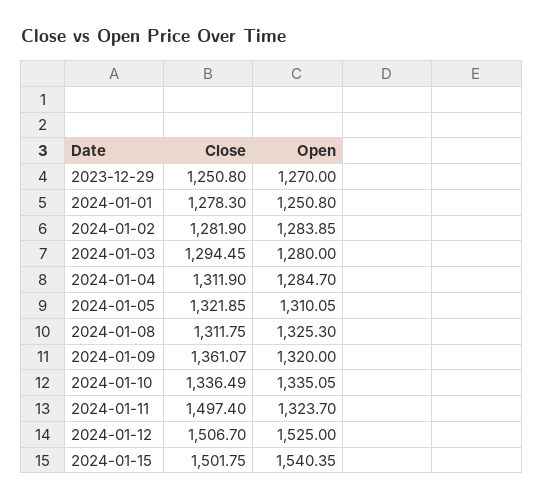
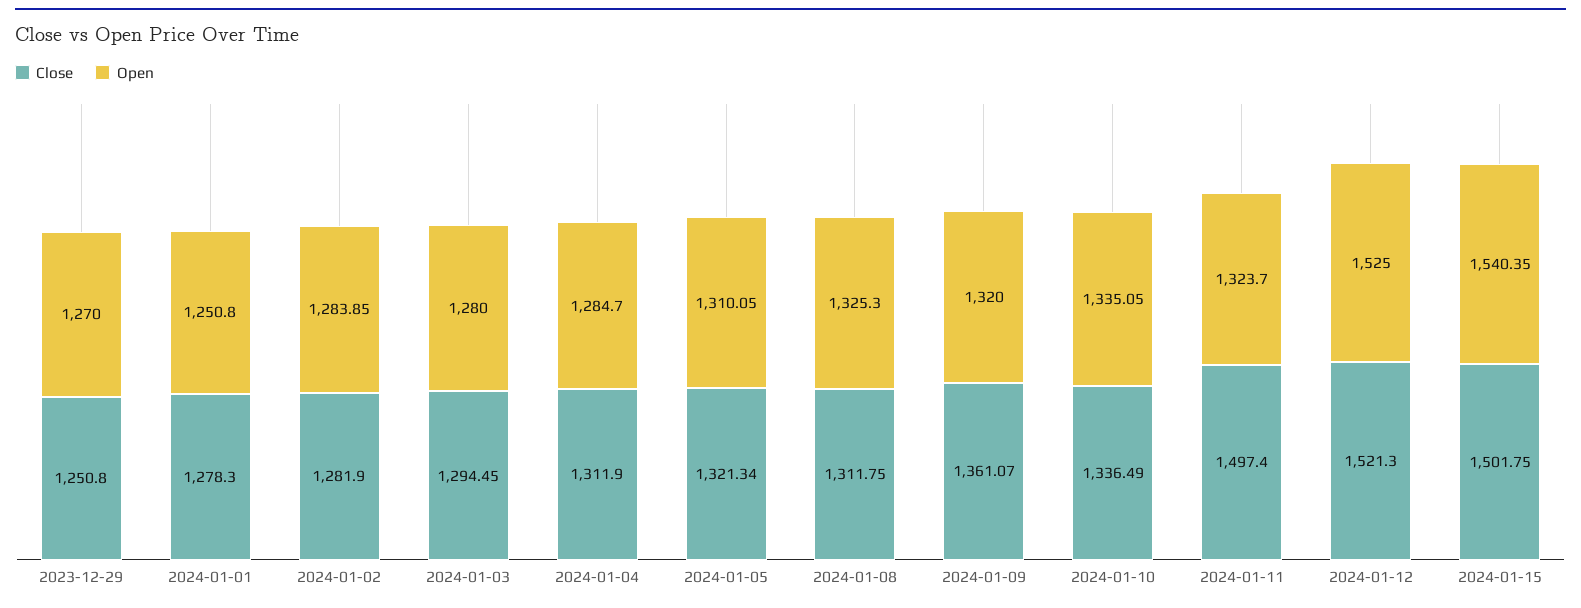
  {
    "Close": {
      "2023-12-29": 1250.8,
      "2024-01-01": 1278.3,
      "2024-01-02": 1281.9,
      "2024-01-03": 1294.45,
      "2024-01-04": 1311.9,
-     "2024-01-05": 1321.85,
+     "2024-01-05": 1321.34,
      "2024-01-08": 1311.75,
      "2024-01-09": 1361.07,
      "2024-01-10": 1336.49,
      "2024-01-11": 1497.4,
-     "2024-01-12": 1506.7,
+     "2024-01-12": 1521.3,
      "2024-01-15": 1501.75
    },
    "Open": {
      "2023-12-29": 1270,
      "2024-01-01": 1250.8,
      "2024-01-02": 1283.85,
      "2024-01-03": 1280,
      "2024-01-04": 1284.7,
      "2024-01-05": 1310.05,
      "2024-01-08": 1325.3,
      "2024-01-09": 1320,
      "2024-01-10": 1335.05,
      "2024-01-11": 1323.7,
      "2024-01-12": 1525,
      "2024-01-15": 1540.35
    }
  }

